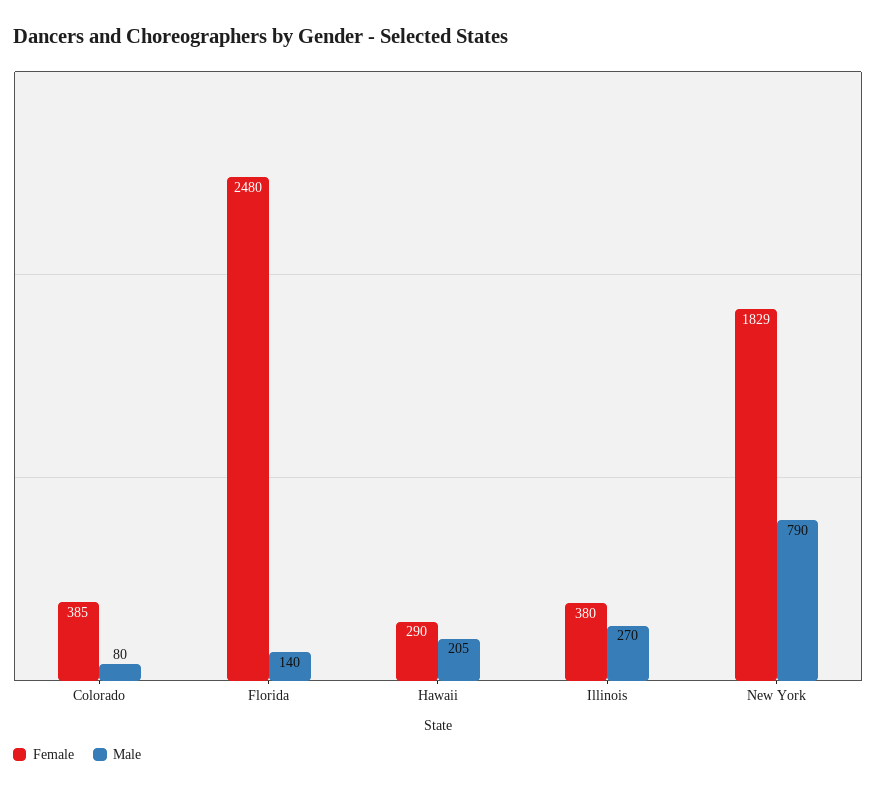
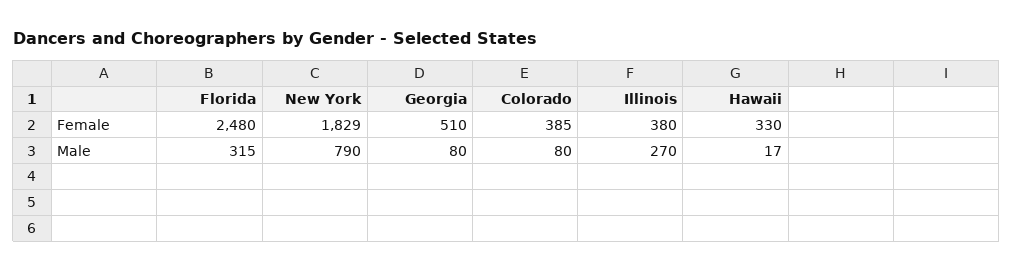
  {
    "Female": {
      "Colorado": 385,
      "Florida": 2480,
-     "Hawaii": 290,
+     "Hawaii": 330,
      "Illinois": 380,
-     "New York": 1829
+     "New York": 1829,
+     "Georgia": 510
    },
    "Male": {
      "Colorado": 80,
-     "Florida": 140,
+     "Florida": 315,
-     "Hawaii": 205,
+     "Hawaii": 17,
      "Illinois": 270,
-     "New York": 790
+     "New York": 790,
+     "Georgia": 80
    }
  }

